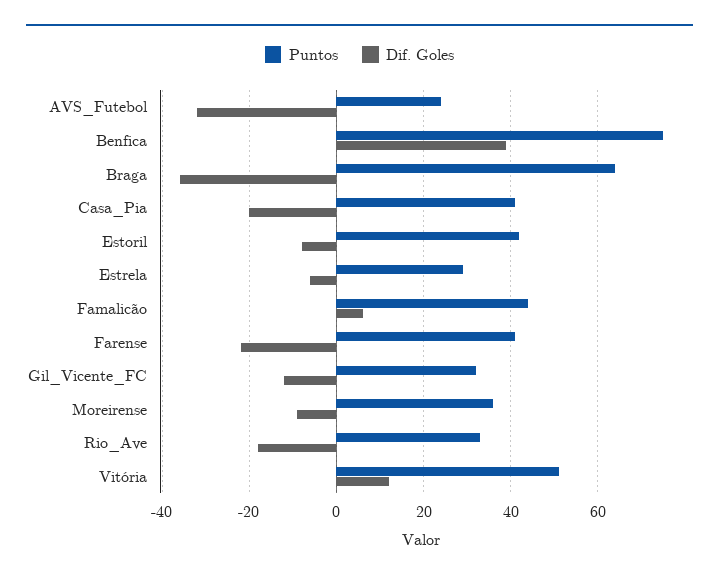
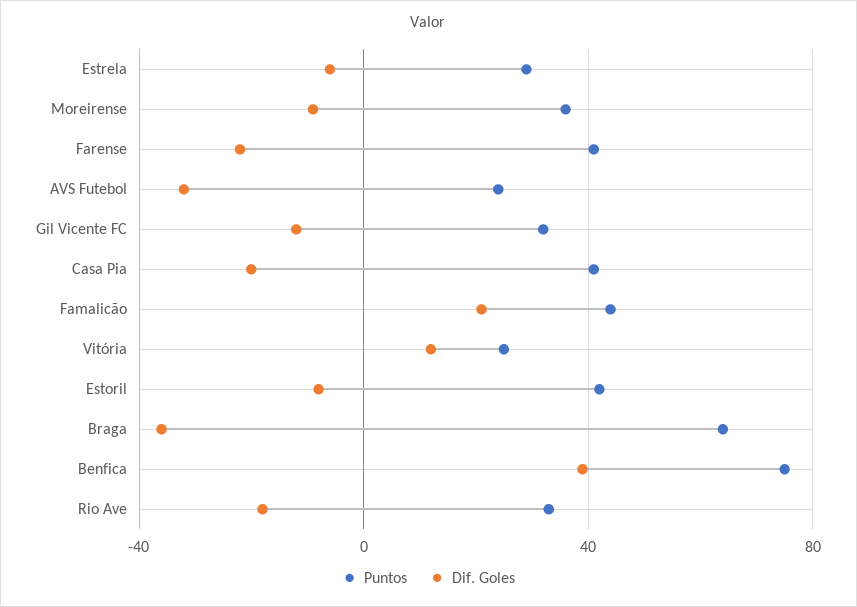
  {
    "Puntos": {
      "AVS_Futebol": 25,
      "Benfica": 75,
      "Braga": 65,
      "Casa_Pia": 40,
      "Estoril": 40,
      "Estrela": 30,
      "Famalicão": 45,
      "Farense": 40,
      "Gil_Vicente_FC": 30,
      "Moreirense": 35,
      "Rio_Ave": 35,
-     "Vitória": 50
+     "Vitória": 25
    },
    "Dif. Goles": {
      "AVS_Futebol": -30,
      "Benfica": 40,
      "Braga": -35,
      "Casa_Pia": -20,
      "Estoril": -10,
      "Estrela": -5,
-     "Famalicão": 5,
+     "Famalicão": 20,
      "Farense": -20,
      "Gil_Vicente_FC": -10,
      "Moreirense": -10,
      "Rio_Ave": -20,
      "Vitória": 10
    }
  }

